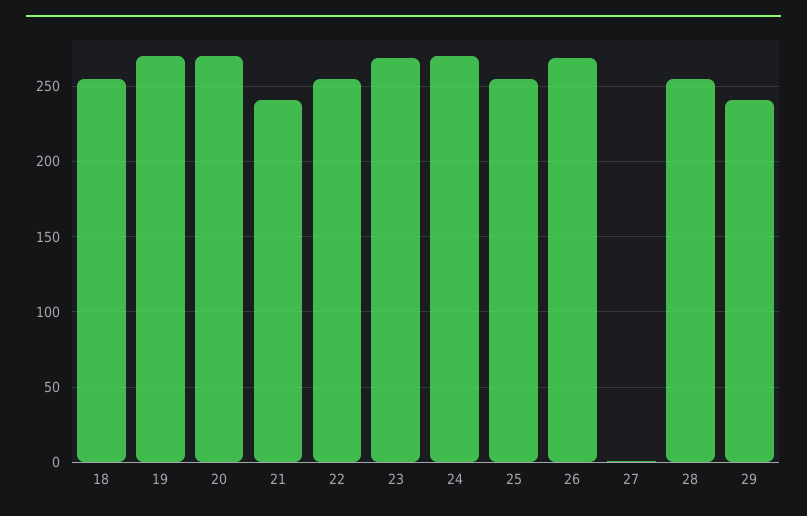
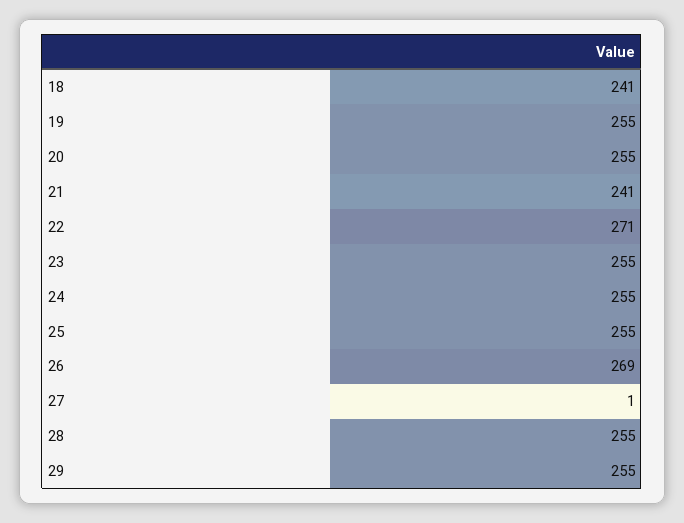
  {
-   "18": 255,
+   "18": 241,
-   "19": 270,
+   "19": 255,
-   "20": 270,
+   "20": 255,
    "21": 241,
-   "22": 255,
+   "22": 271,
-   "23": 270,
+   "23": 255,
-   "24": 270,
+   "24": 255,
    "25": 255,
    "26": 269,
    "27": 1,
    "28": 255,
-   "29": 240
+   "29": 255
  }

